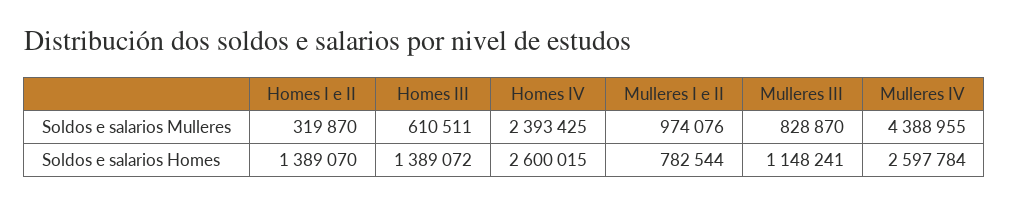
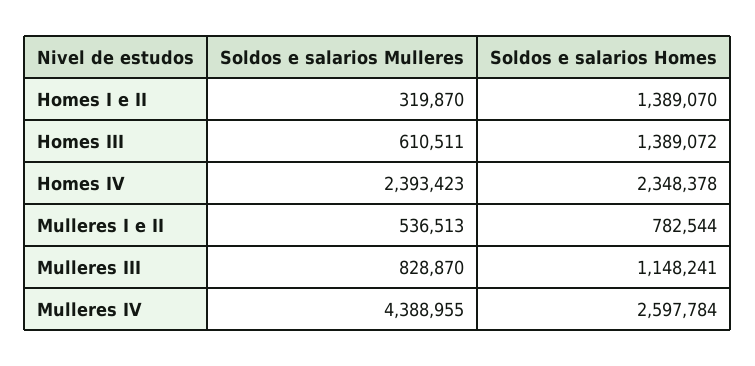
  {
    "Homes I e II": {
      "Soldos e salarios Mulleres": 319870,
      "Soldos e salarios Homes": 1389070
    },
    "Homes III": {
      "Soldos e salarios Mulleres": 610511,
      "Soldos e salarios Homes": 1389072
    },
    "Homes IV": {
-     "Soldos e salarios Mulleres": 2393425,
+     "Soldos e salarios Mulleres": 2393423,
-     "Soldos e salarios Homes": 2600015
+     "Soldos e salarios Homes": 2348378
    },
    "Mulleres I e II": {
-     "Soldos e salarios Mulleres": 974076,
+     "Soldos e salarios Mulleres": 536513,
      "Soldos e salarios Homes": 782544
    },
    "Mulleres III": {
      "Soldos e salarios Mulleres": 828870,
      "Soldos e salarios Homes": 1148241
    },
    "Mulleres IV": {
      "Soldos e salarios Mulleres": 4388955,
      "Soldos e salarios Homes": 2597784
    }
  }

